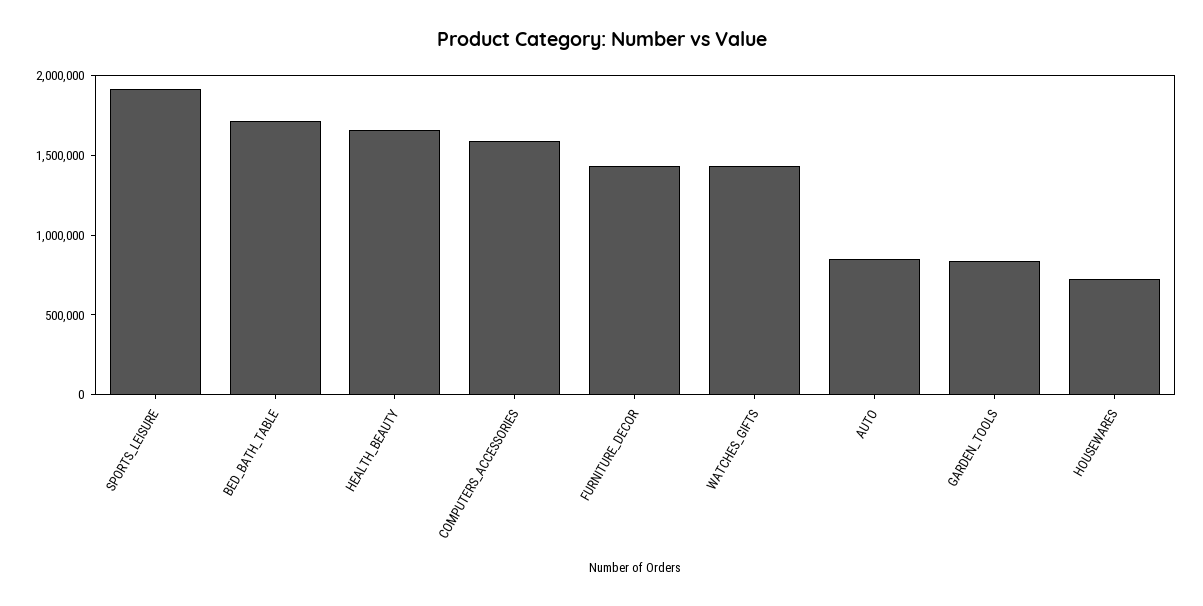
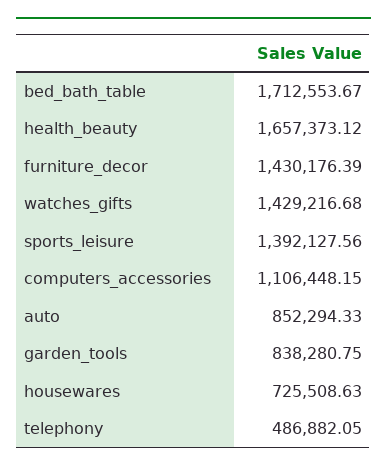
  {
-   "SPORTS_LEISURE": 1900000,
+   "SPORTS_LEISURE": 1392127.56,
    "BED_BATH_TABLE": 1712553.67,
    "HEALTH_BEAUTY": 1657373.12,
-   "COMPUTERS_ACCESSORIES": 1600000,
+   "COMPUTERS_ACCESSORIES": 1106448.15,
    "FURNITURE_DECOR": 1430176.39,
    "WATCHES_GIFTS": 1429216.68,
    "AUTO": 852294.33,
    "GARDEN_TOOLS": 838280.75,
-   "HOUSEWARES": 725508.63
+   "HOUSEWARES": 725508.63,
+   "telephony": 486882.05
  }

